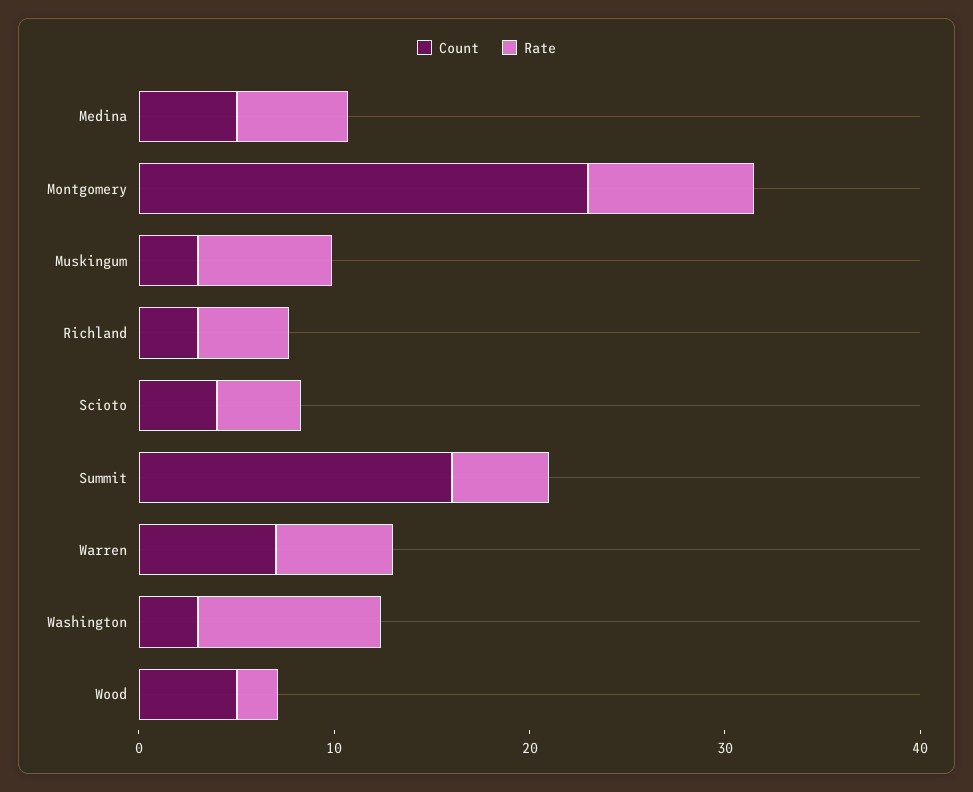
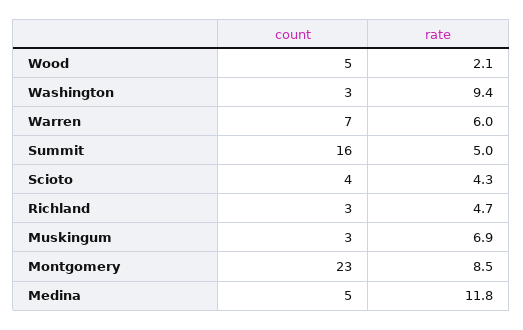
  {
    "Count": {
      "Medina": 5,
      "Montgomery": 23,
      "Muskingum": 3,
      "Richland": 3,
      "Scioto": 4,
      "Summit": 16,
      "Warren": 7,
      "Washington": 3,
      "Wood": 5
    },
    "Rate": {
-     "Medina": 6,
+     "Medina": 11.8,
      "Montgomery": 8.5,
      "Muskingum": 6.9,
      "Richland": 4.7,
      "Scioto": 4.3,
      "Summit": 5,
      "Warren": 6,
      "Washington": 9.4,
      "Wood": 2.1
    }
  }

